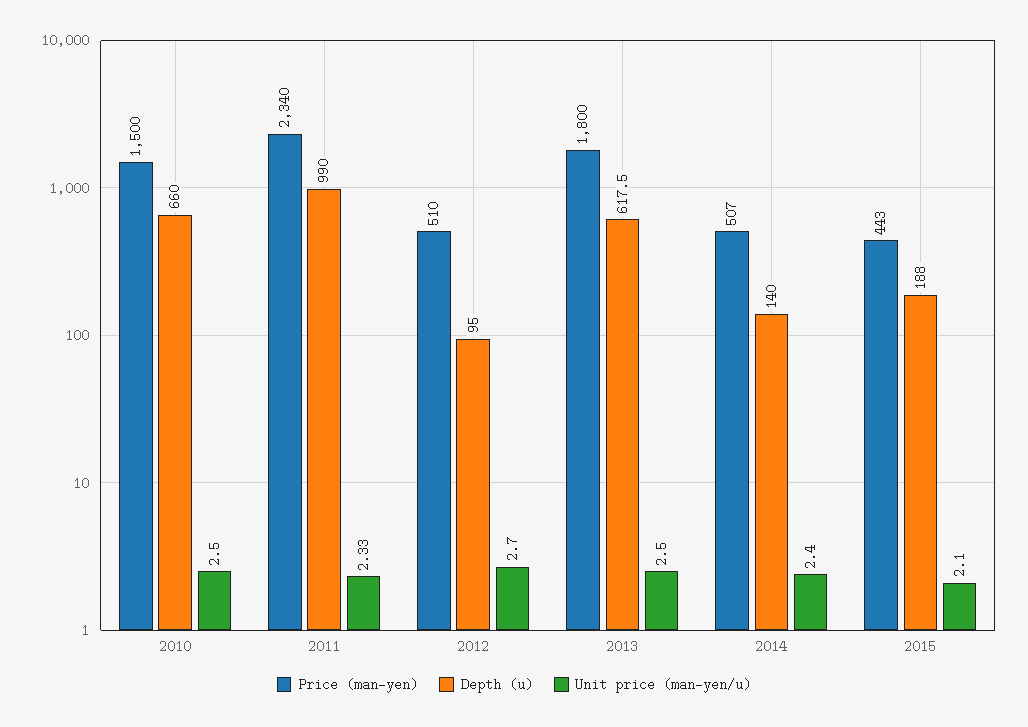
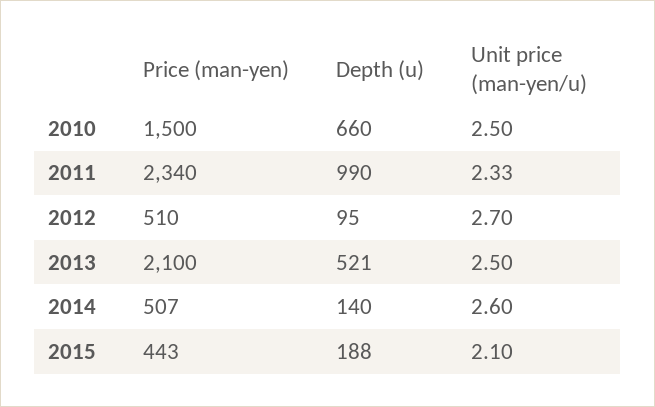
  {
    "Price (man-yen)": {
      "2010": 1500,
      "2011": 2340,
      "2012": 510,
-     "2013": 1800,
+     "2013": 2100,
      "2014": 507,
      "2015": 443
    },
    "Depth (u)": {
      "2010": 660,
      "2011": 990,
      "2012": 95,
-     "2013": 617.5,
+     "2013": 521,
      "2014": 140,
      "2015": 188
    },
    "Unit price (man-yen/u)": {
      "2010": 2.5,
      "2011": 2.33,
      "2012": 2.7,
      "2013": 2.5,
-     "2014": 2.4,
+     "2014": 2.6,
      "2015": 2.1
    }
  }

